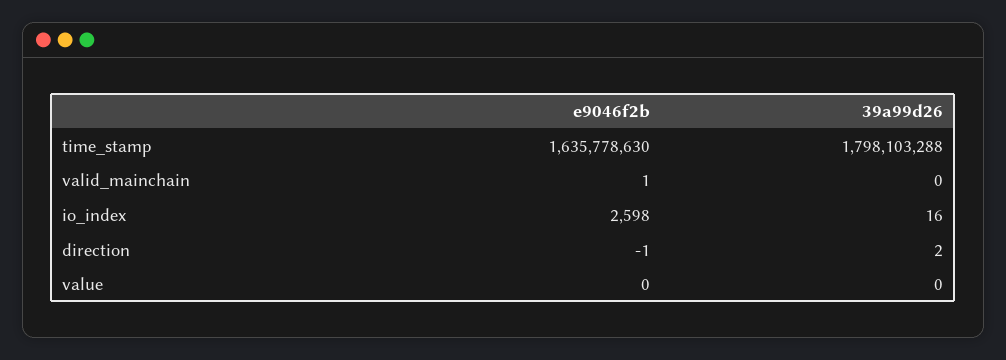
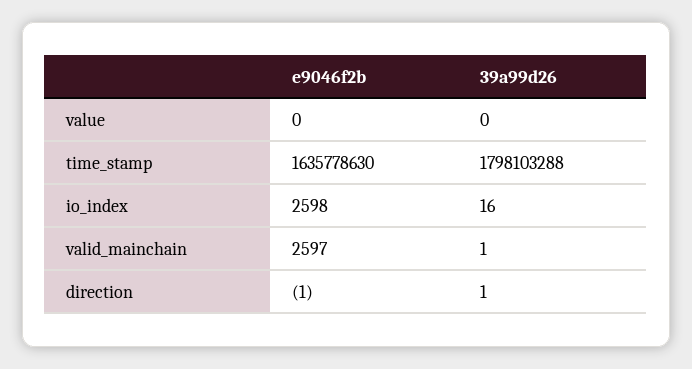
  {
    "e9046f2b": {
      "time_stamp": 1635778630,
-     "valid_mainchain": 1,
+     "valid_mainchain": 2597,
      "io_index": 2598,
      "direction": -1,
      "value": 0
    },
    "39a99d26": {
      "time_stamp": 1798103288,
-     "valid_mainchain": 0,
+     "valid_mainchain": 1,
      "io_index": 16,
-     "direction": 2,
+     "direction": 1,
      "value": 0
    }
  }

